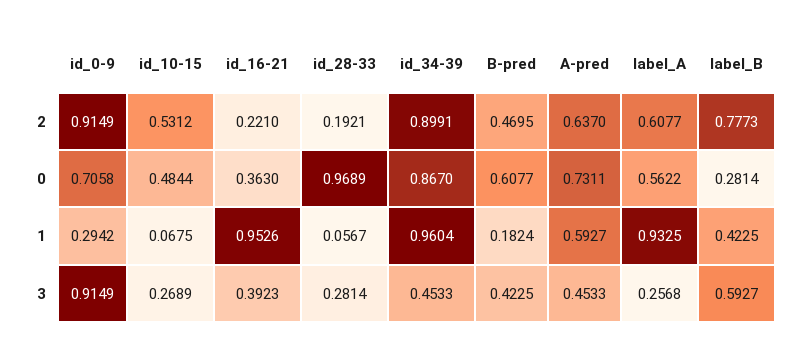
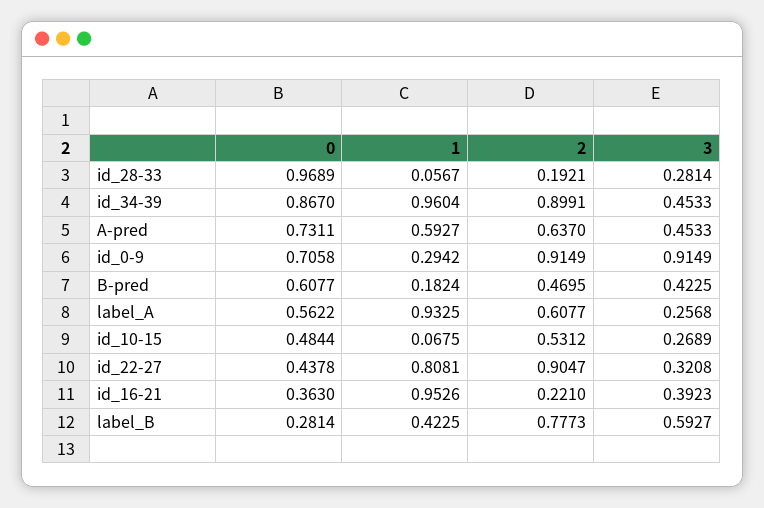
  {
    "id_0-9": {
      "2": 0.9149,
      "0": 0.7058,
      "1": 0.2942,
      "3": 0.9149
    },
    "id_10-15": {
      "2": 0.5312,
      "0": 0.4844,
      "1": 0.0675,
      "3": 0.2689
    },
    "id_16-21": {
      "2": 0.221,
      "0": 0.363,
      "1": 0.9526,
      "3": 0.3923
    },
    "id_28-33": {
      "2": 0.1921,
      "0": 0.9689,
      "1": 0.0567,
      "3": 0.2814
    },
    "id_34-39": {
      "2": 0.8991,
      "0": 0.867,
      "1": 0.9604,
      "3": 0.4533
    },
    "B-pred": {
      "2": 0.4695,
      "0": 0.6077,
      "1": 0.1824,
      "3": 0.4225
    },
    "A-pred": {
      "2": 0.637,
      "0": 0.7311,
      "1": 0.5927,
      "3": 0.4533
    },
    "label_A": {
      "2": 0.6077,
      "0": 0.5622,
      "1": 0.9325,
      "3": 0.2568
    },
    "label_B": {
      "2": 0.7773,
      "0": 0.2814,
      "1": 0.4225,
      "3": 0.5927
-   }
+   },
+   "id_22-27": {
+     "0": 0.4378,
+     "1": 0.8081,
+     "2": 0.9047,
+     "3": 0.3208
+   }
  }

